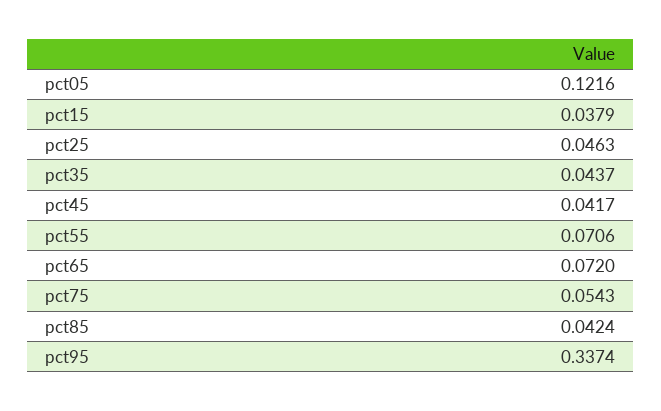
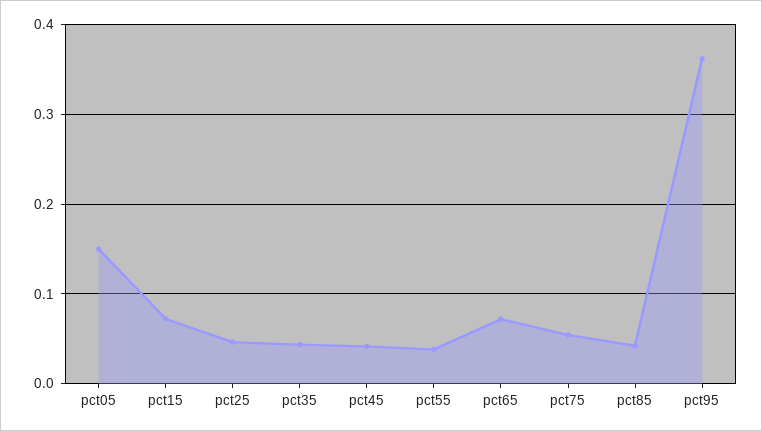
  {
-   "pct05": 0.1216,
+   "pct05": 0.15,
-   "pct15": 0.0379,
+   "pct15": 0.07,
    "pct25": 0.0463,
    "pct35": 0.0437,
    "pct45": 0.0417,
-   "pct55": 0.0706,
+   "pct55": 0.04,
    "pct65": 0.072,
    "pct75": 0.0543,
    "pct85": 0.0424,
-   "pct95": 0.3374
+   "pct95": 0.36
  }

